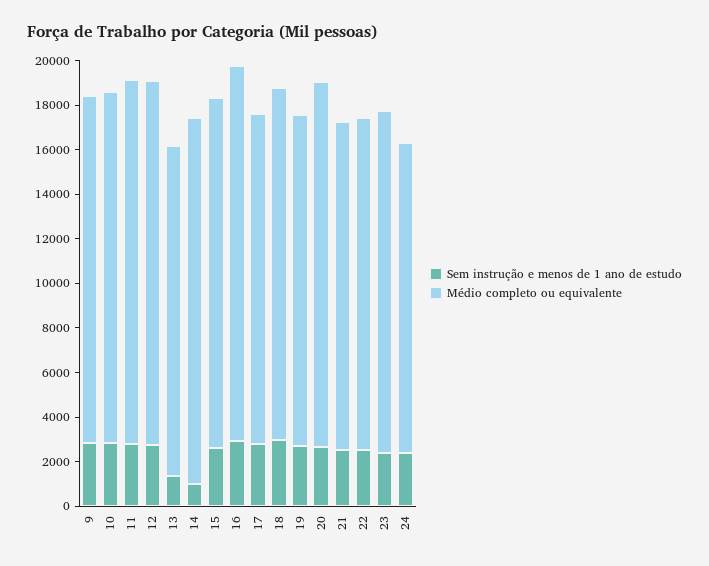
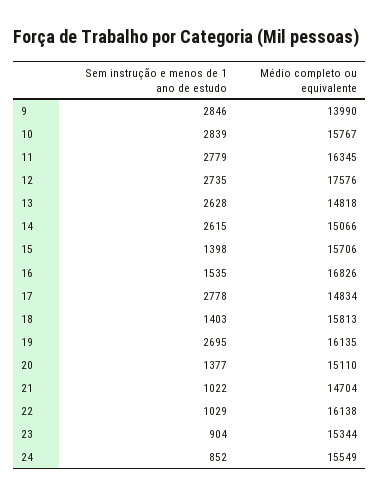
  {
    "Sem instrução e menos de 1 ano de estudo": {
      "9": 2846,
      "10": 2839,
      "11": 2779,
      "12": 2735,
-     "13": 1500,
+     "13": 2628,
-     "14": 1000,
+     "14": 2615,
-     "15": 2500,
+     "15": 1398,
-     "16": 3000,
+     "16": 1535,
      "17": 2778,
-     "18": 3000,
+     "18": 1403,
      "19": 2695,
-     "20": 2500,
+     "20": 1377,
-     "21": 2500,
+     "21": 1022,
-     "22": 2500,
+     "22": 1029,
-     "23": 2500,
+     "23": 904,
-     "24": 2500
+     "24": 852
    },
    "Médio completo ou equivalente": {
-     "9": 15500,
+     "9": 13990,
      "10": 15767,
      "11": 16345,
-     "12": 16500,
+     "12": 17576,
      "13": 14818,
-     "14": 16500,
+     "14": 15066,
      "15": 15706,
      "16": 16826,
      "17": 14834,
      "18": 15813,
-     "19": 15000,
+     "19": 16135,
-     "20": 16500,
+     "20": 15110,
      "21": 14704,
-     "22": 15000,
+     "22": 16138,
      "23": 15344,
-     "24": 14000
+     "24": 15549
    }
  }

